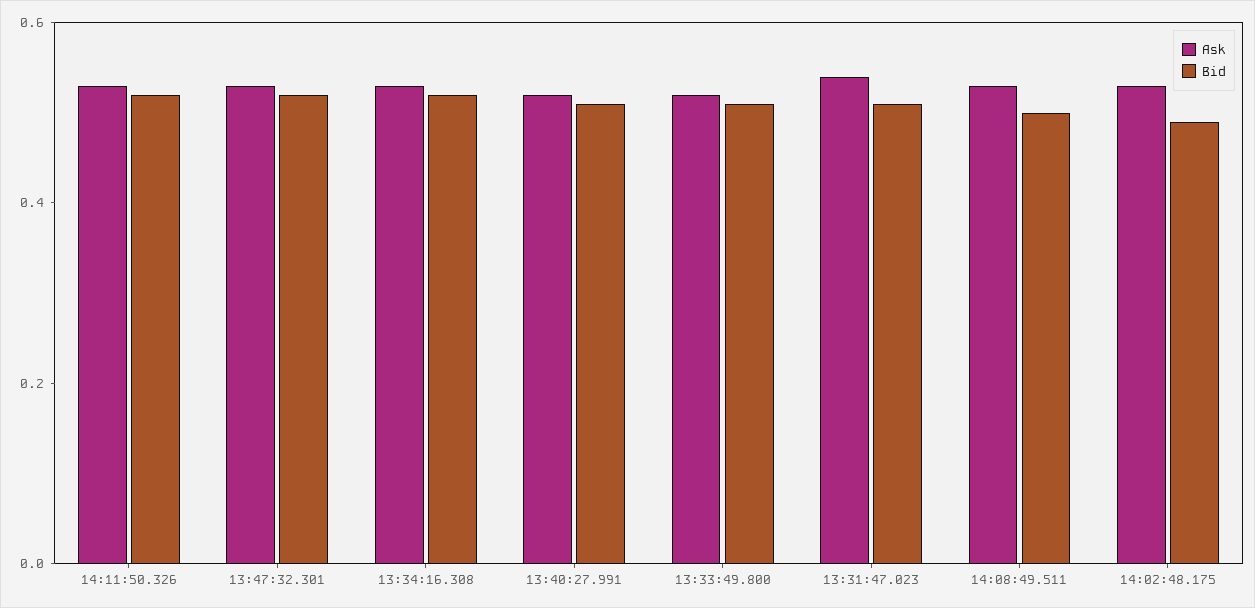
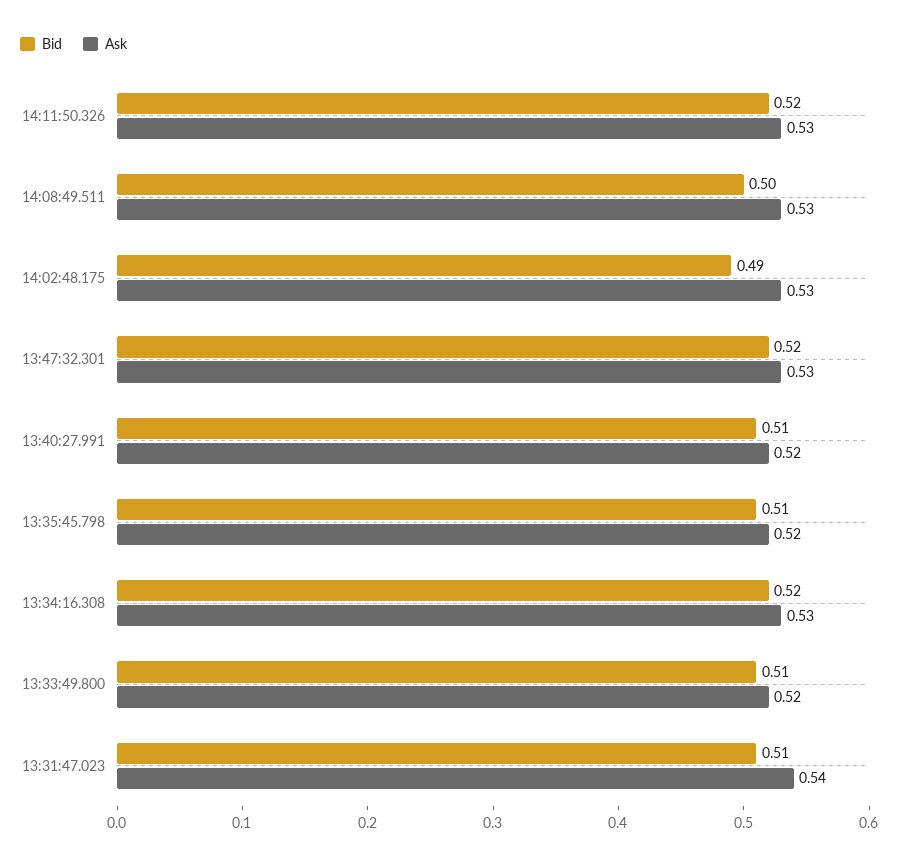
  {
    "Ask": {
      "14:11:50.326": 0.53,
      "13:47:32.301": 0.53,
      "13:34:16.308": 0.53,
      "13:40:27.991": 0.52,
      "13:33:49.800": 0.52,
      "13:31:47.023": 0.54,
      "14:08:49.511": 0.53,
-     "14:02:48.175": 0.53
+     "14:02:48.175": 0.53,
+     "13:35:45.798": 0.52
    },
    "Bid": {
      "14:11:50.326": 0.52,
      "13:47:32.301": 0.52,
      "13:34:16.308": 0.52,
      "13:40:27.991": 0.51,
      "13:33:49.800": 0.51,
      "13:31:47.023": 0.51,
      "14:08:49.511": 0.5,
-     "14:02:48.175": 0.49
+     "14:02:48.175": 0.49,
+     "13:35:45.798": 0.51
    }
  }

